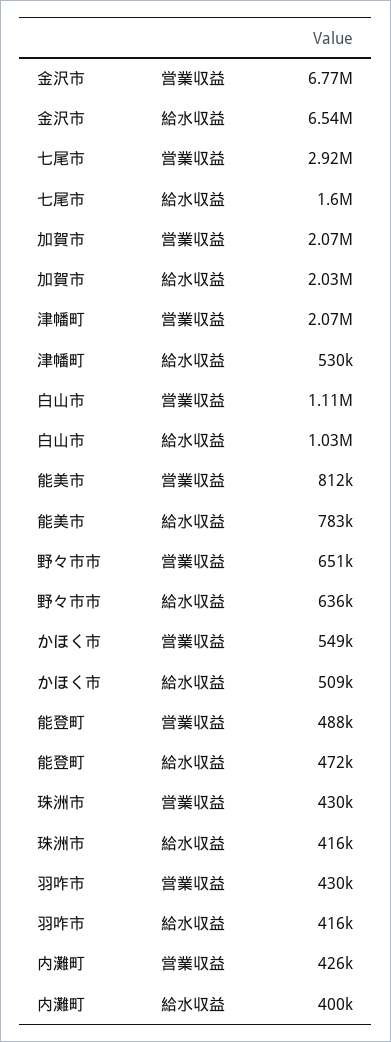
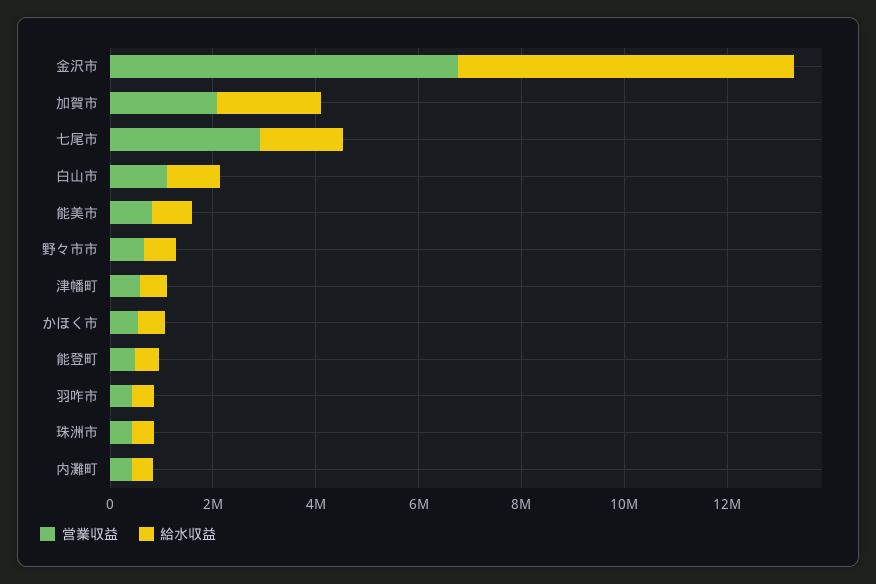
  {
    "営業収益": {
      "金沢市": 6770000,
      "七尾市": 2920000,
      "加賀市": 2070000,
-     "津幡町": 2070000,
+     "津幡町": 500000,
      "白山市": 1110000,
      "能美市": 812000,
      "野々市市": 651000,
      "かほく市": 549000,
      "能登町": 488000,
      "珠洲市": 430000,
      "羽咋市": 430000,
      "内灘町": 426000
    },
    "給水収益": {
      "金沢市": 6540000,
      "七尾市": 1600000,
      "加賀市": 2030000,
      "津幡町": 530000,
      "白山市": 1030000,
      "能美市": 783000,
      "野々市市": 636000,
      "かほく市": 509000,
      "能登町": 472000,
      "珠洲市": 416000,
      "羽咋市": 416000,
      "内灘町": 400000
    }
  }

